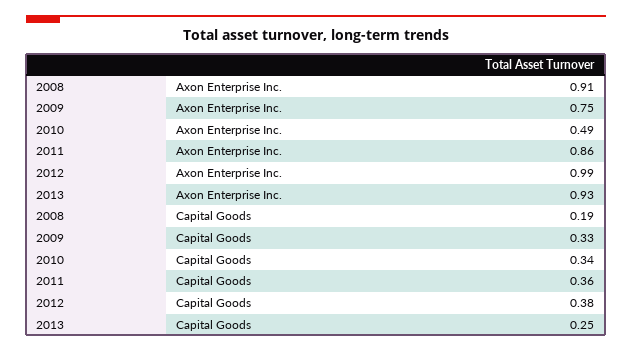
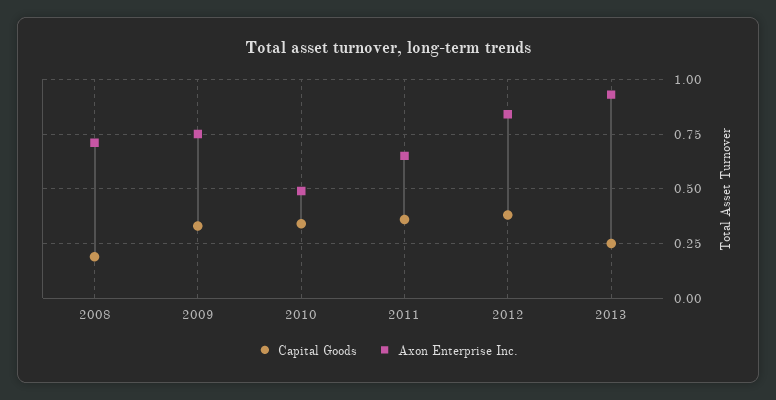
  {
    "Axon Enterprise Inc.": {
-     "2008": 0.91,
+     "2008": 0.7,
      "2009": 0.75,
      "2010": 0.49,
-     "2011": 0.86,
+     "2011": 0.65,
-     "2012": 0.99,
+     "2012": 0.85,
      "2013": 0.93
    },
    "Capital Goods": {
      "2008": 0.19,
      "2009": 0.33,
      "2010": 0.34,
      "2011": 0.36,
      "2012": 0.38,
      "2013": 0.25
    }
  }

